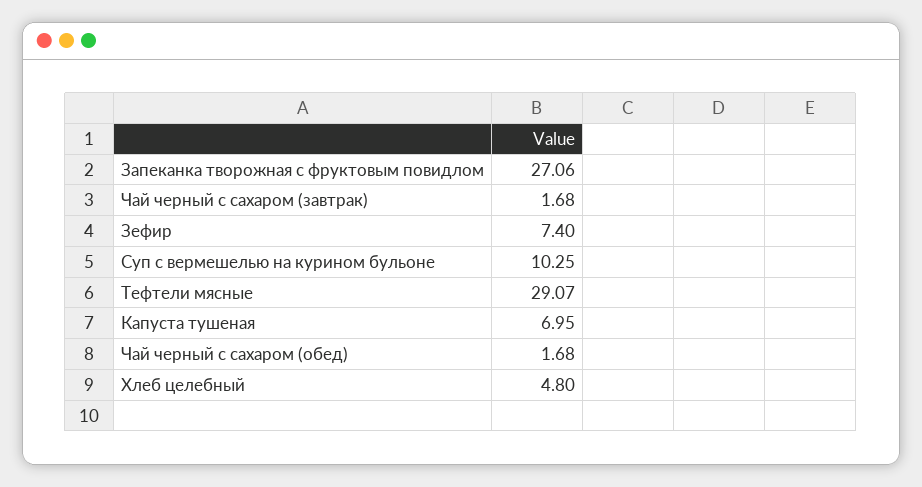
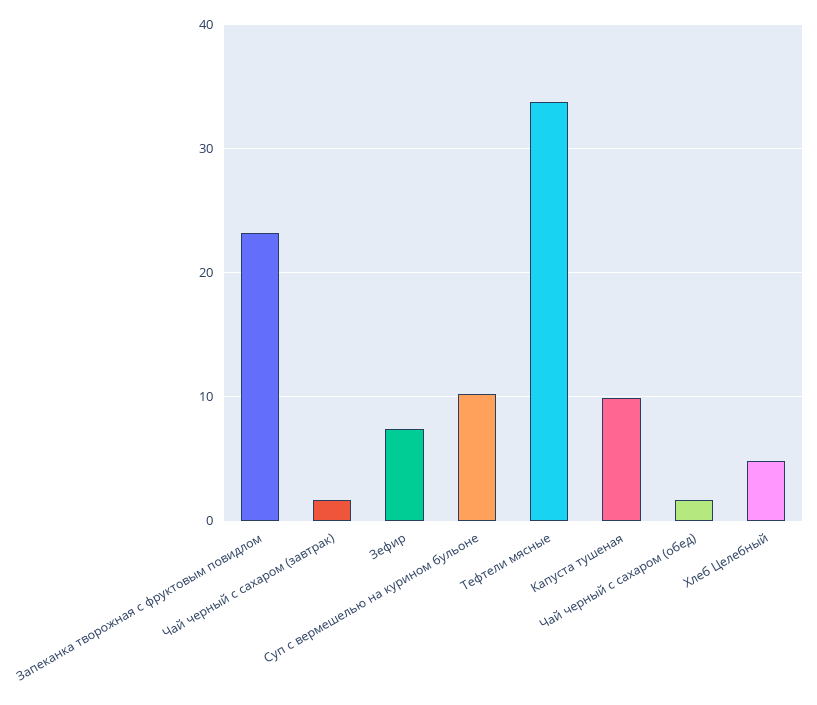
  {
-   "Запеканка творожная с фруктовым повидлом": 27.06,
+   "Запеканка творожная с фруктовым повидлом": 23,
    "Чай черный с сахаром (завтрак)": 1.68,
    "Зефир": 7.4,
    "Суп с вермешелью на курином бульоне": 10.25,
-   "Тефтели мясные": 29.07,
+   "Тефтели мясные": 34,
-   "Капуста тушеная": 6.95,
+   "Капуста тушеная": 10,
    "Чай черный с сахаром (обед)": 1.68,
    "Хлеб целебный": 4.8
  }

